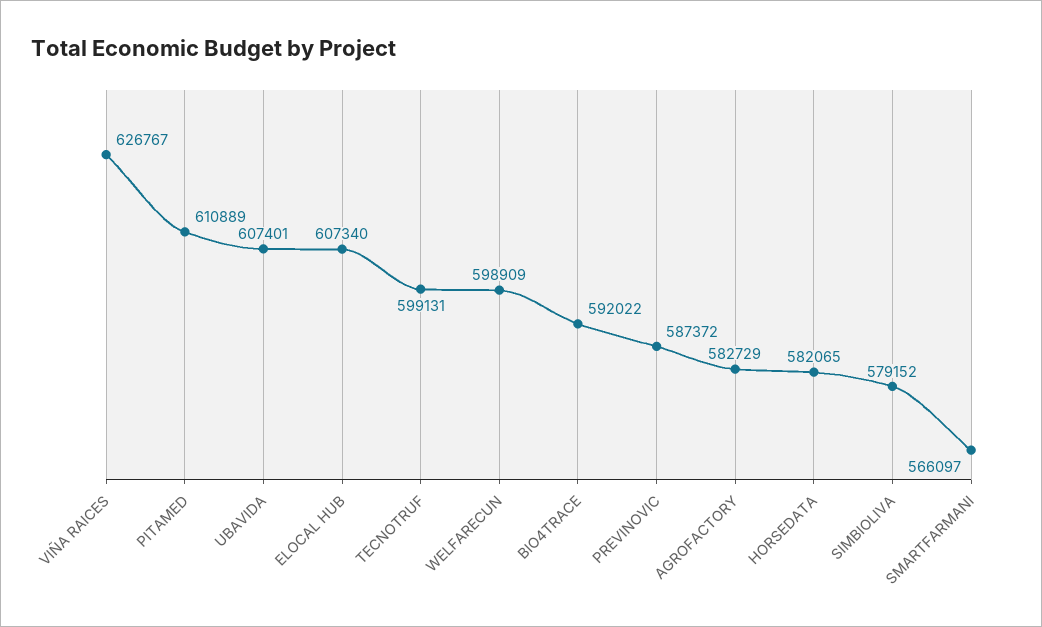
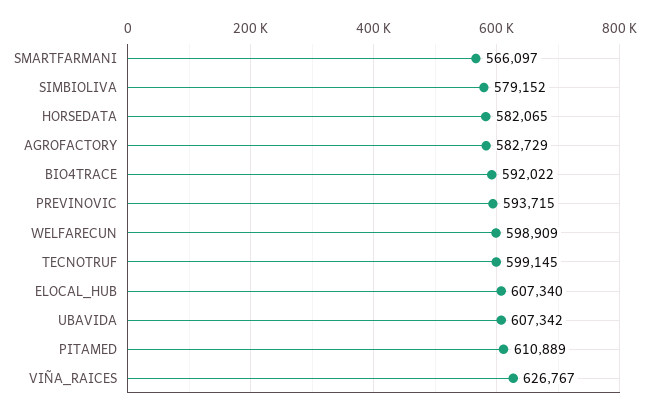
  {
    "VIÑA RAICES": 626767,
    "PITAMED": 610889,
-   "UBAVIDA": 607401,
+   "UBAVIDA": 607342,
    "ELOCAL HUB": 607340,
-   "TECNOTRUF": 599131,
+   "TECNOTRUF": 599145,
    "WELFARECUN": 598909,
    "BIO4TRACE": 592022,
-   "PREVINOVIC": 587372,
+   "PREVINOVIC": 593715,
    "AGROFACTORY": 582729,
    "HORSEDATA": 582065,
    "SIMBIOLIVA": 579152,
    "SMARTFARMANI": 566097
  }

